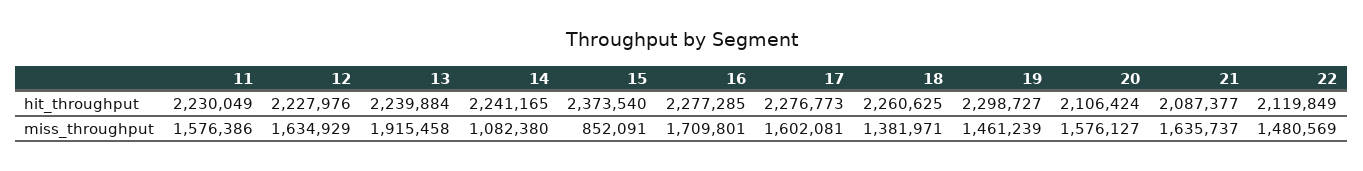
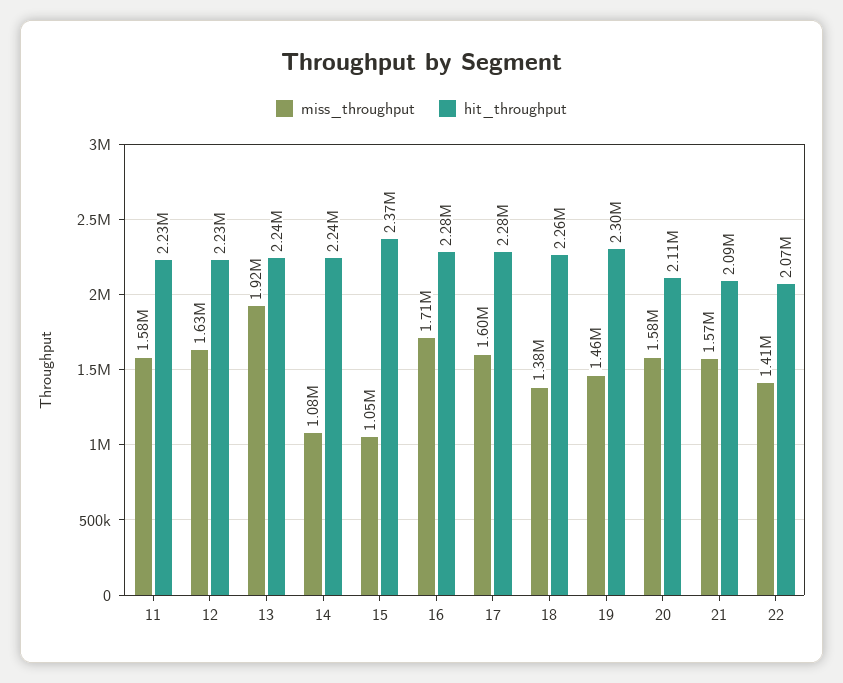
  {
    "hit_throughput": {
      "11": 2230049,
      "12": 2227976,
      "13": 2239884,
      "14": 2241165,
      "15": 2373540,
      "16": 2277285,
      "17": 2276773,
      "18": 2260625,
      "19": 2298727,
      "20": 2106424,
      "21": 2087377,
-     "22": 2119849
+     "22": 2070000
    },
    "miss_throughput": {
      "11": 1576386,
      "12": 1634929,
      "13": 1915458,
      "14": 1082380,
-     "15": 852091,
+     "15": 1050000,
      "16": 1709801,
      "17": 1602081,
      "18": 1381971,
      "19": 1461239,
      "20": 1576127,
-     "21": 1635737,
+     "21": 1570000,
-     "22": 1480569
+     "22": 1410000
    }
  }

